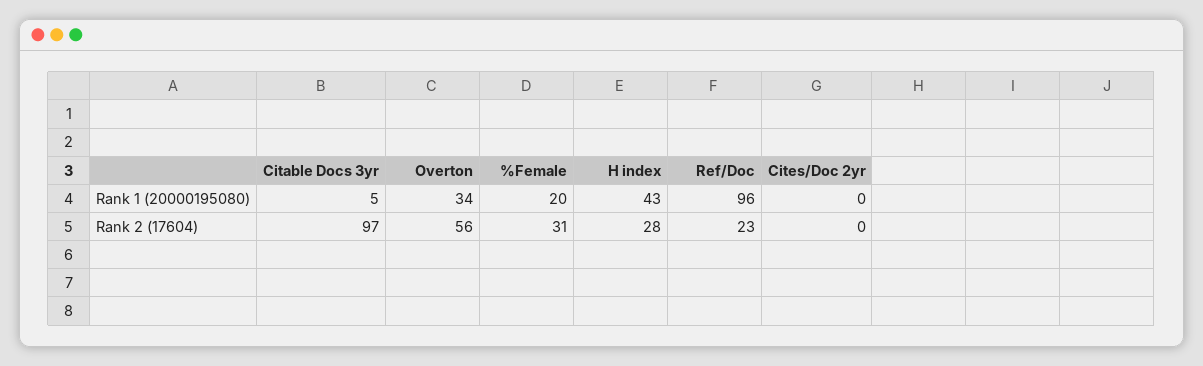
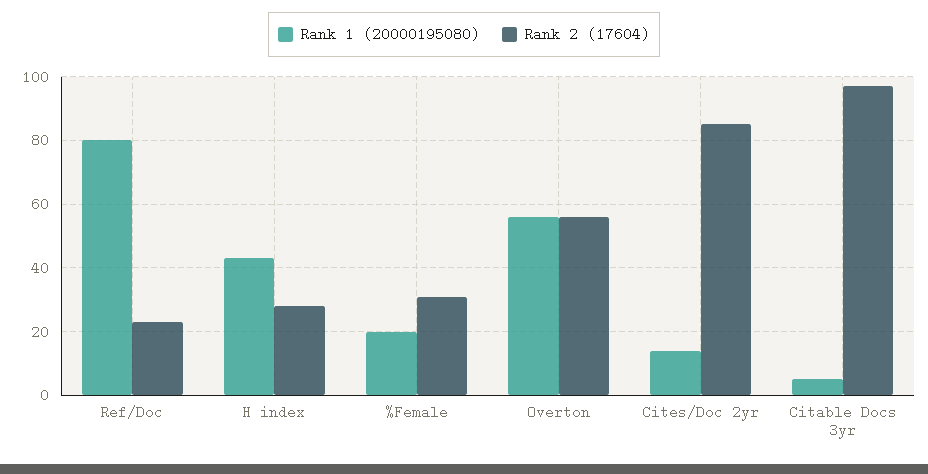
  {
    "Rank 1 (20000195080)": {
      "Citable Docs 3yr": 5,
-     "Overton": 34,
+     "Overton": 55,
      "%Female": 20,
      "H index": 43,
-     "Ref/Doc": 96,
+     "Ref/Doc": 80,
-     "Cites/Doc 2yr": 0
+     "Cites/Doc 2yr": 15
    },
    "Rank 2 (17604)": {
      "Citable Docs 3yr": 97,
      "Overton": 56,
      "%Female": 31,
      "H index": 28,
      "Ref/Doc": 23,
-     "Cites/Doc 2yr": 0
+     "Cites/Doc 2yr": 85
    }
  }

